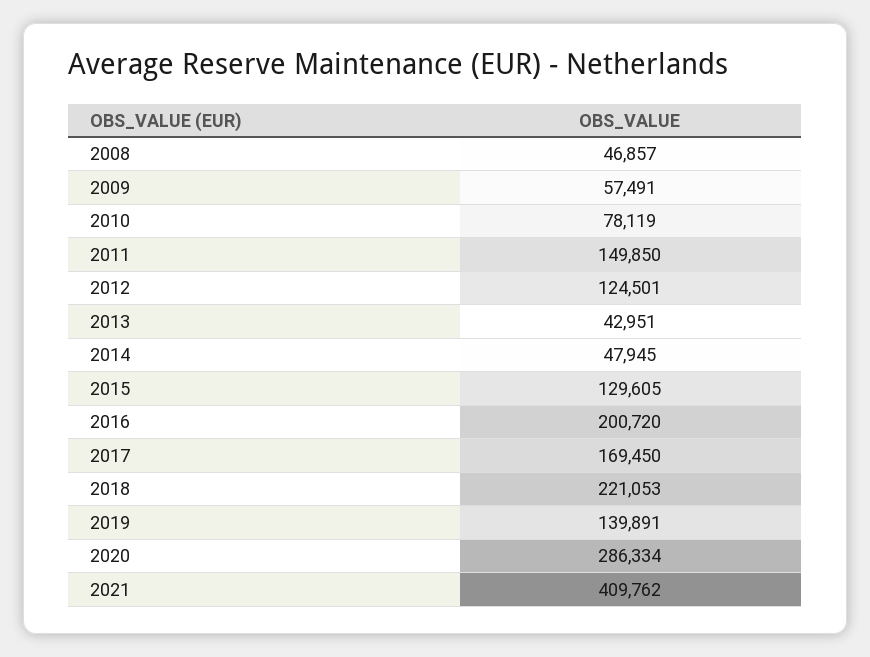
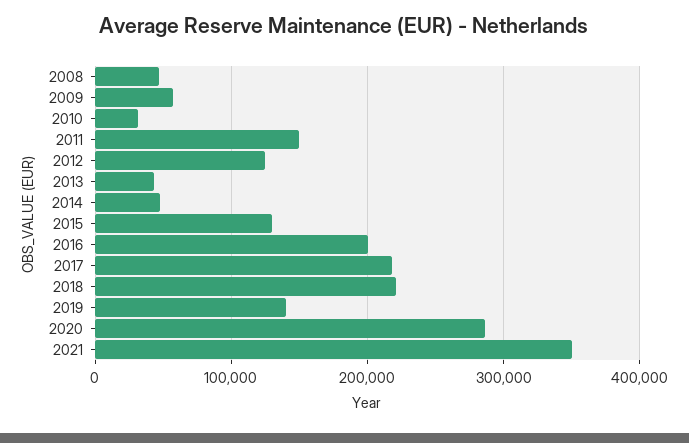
  {
    "2008": 46857,
    "2009": 57491,
-   "2010": 78119,
+   "2010": 30000,
    "2011": 149850,
    "2012": 124501,
    "2013": 42951,
    "2014": 47945,
    "2015": 129605,
    "2016": 200720,
-   "2017": 169450,
+   "2017": 220000,
    "2018": 221053,
    "2019": 139891,
    "2020": 286334,
-   "2021": 409762
+   "2021": 350000
  }

